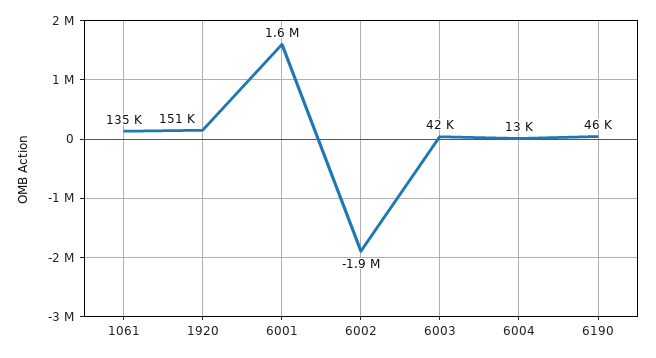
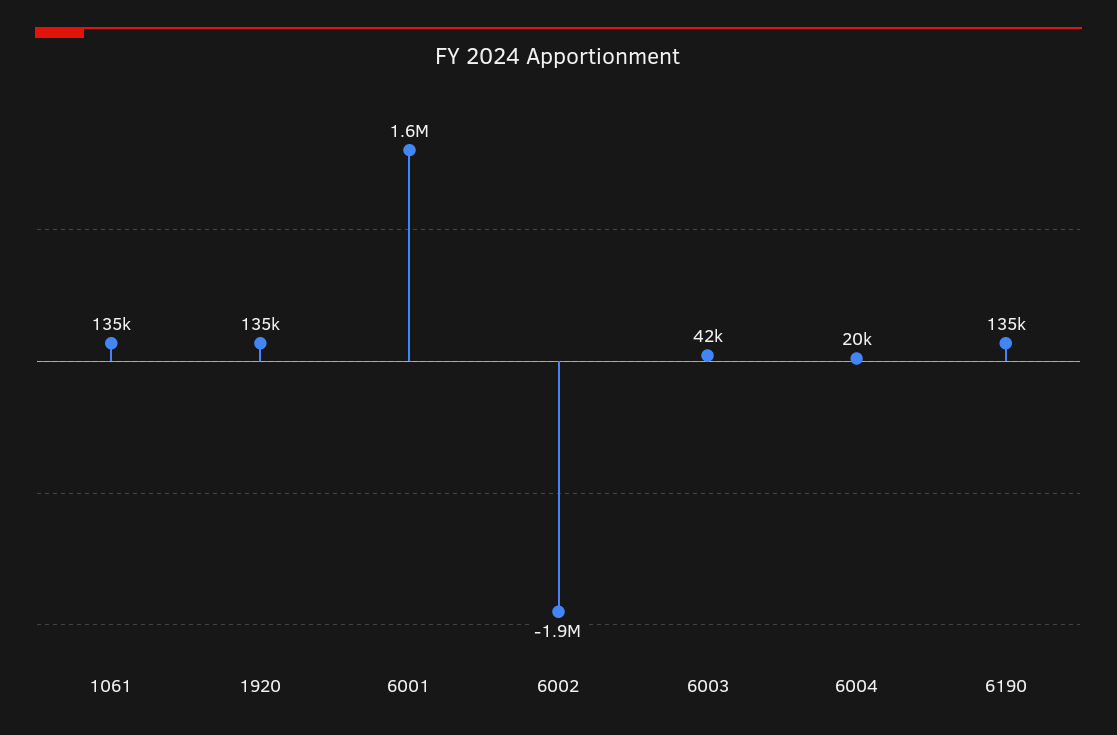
  {
    "1061": 135000,
-   "1920": 151000,
+   "1920": 135000,
    "6001": 1600000,
    "6002": -1900000,
    "6003": 42000,
-   "6004": 13000,
+   "6004": 20000,
-   "6190": 46000
+   "6190": 135000
  }

